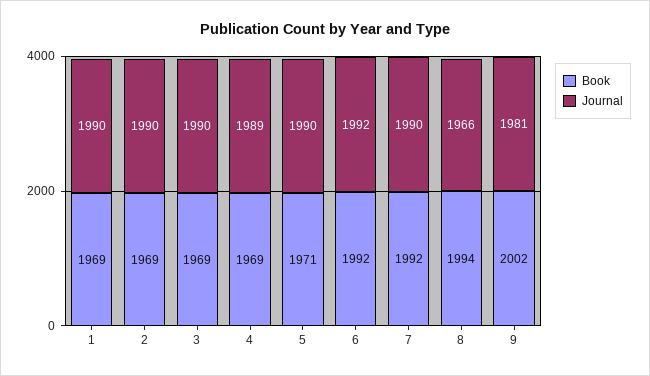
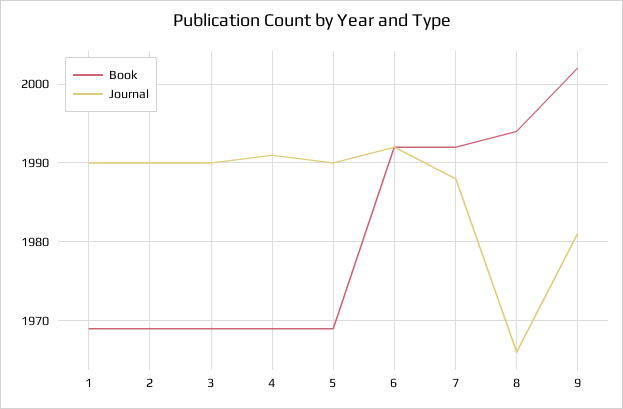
  {
    "Book": {
      "1": 1969,
      "2": 1969,
      "3": 1969,
      "4": 1969,
-     "5": 1971,
+     "5": 1969,
      "6": 1992,
      "7": 1992,
      "8": 1994,
      "9": 2002
    },
    "Journal": {
      "1": 1990,
      "2": 1990,
      "3": 1990,
-     "4": 1989,
+     "4": 1991,
      "5": 1990,
      "6": 1992,
-     "7": 1990,
+     "7": 1988,
      "8": 1966,
      "9": 1981
    }
  }

